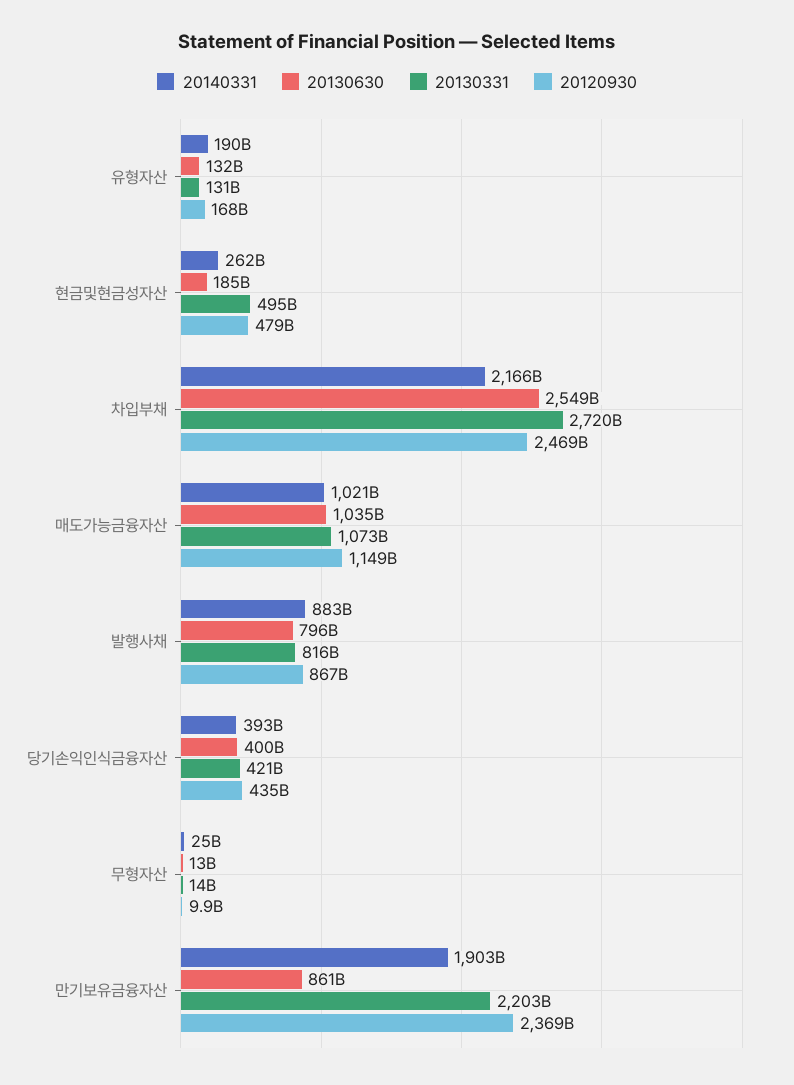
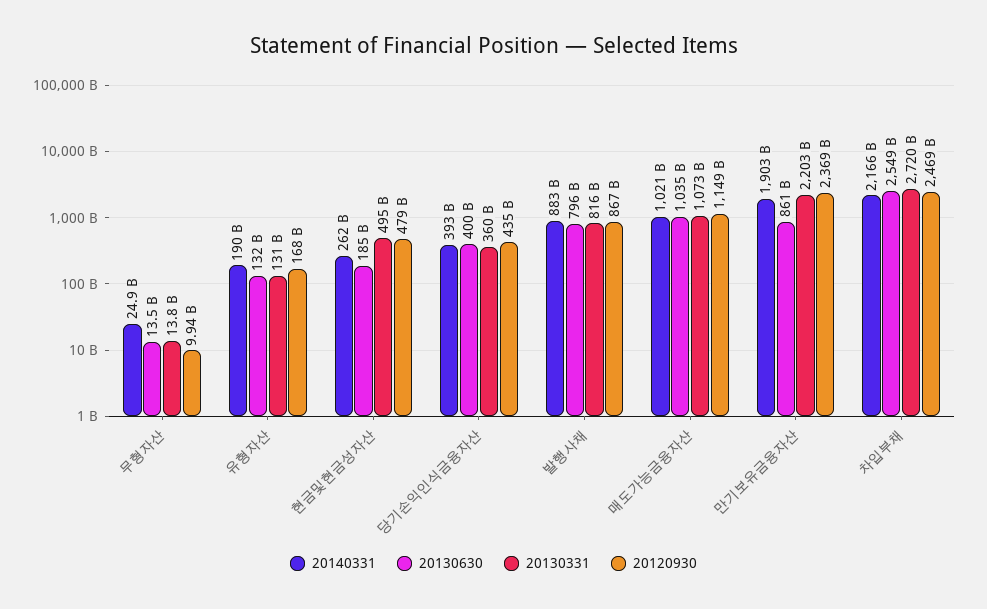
  {
    "20140331": {
      "유형자산": 190000000000,
      "현금및현금성자산": 262000000000,
      "차입부채": 2166000000000,
      "매도가능금융자산": 1021000000000,
      "발행사채": 883000000000,
      "당기손익인식금융자산": 393000000000,
      "무형자산": 24900000000,
      "만기보유금융자산": 1903000000000
    },
    "20130630": {
      "유형자산": 132000000000,
      "현금및현금성자산": 185000000000,
      "차입부채": 2549000000000,
      "매도가능금융자산": 1035000000000,
      "발행사채": 796000000000,
      "당기손익인식금융자산": 400000000000,
      "무형자산": 13500000000,
      "만기보유금융자산": 861000000000
    },
    "20130331": {
      "유형자산": 131000000000,
      "현금및현금성자산": 495000000000,
      "차입부채": 2720000000000,
      "매도가능금융자산": 1073000000000,
      "발행사채": 816000000000,
-     "당기손익인식금융자산": 421000000000,
+     "당기손익인식금융자산": 360000000000,
      "무형자산": 13800000000,
      "만기보유금융자산": 2203000000000
    },
    "20120930": {
      "유형자산": 168000000000,
      "현금및현금성자산": 479000000000,
      "차입부채": 2469000000000,
      "매도가능금융자산": 1149000000000,
      "발행사채": 867000000000,
      "당기손익인식금융자산": 435000000000,
      "무형자산": 9940000000,
      "만기보유금융자산": 2369000000000
    }
  }

